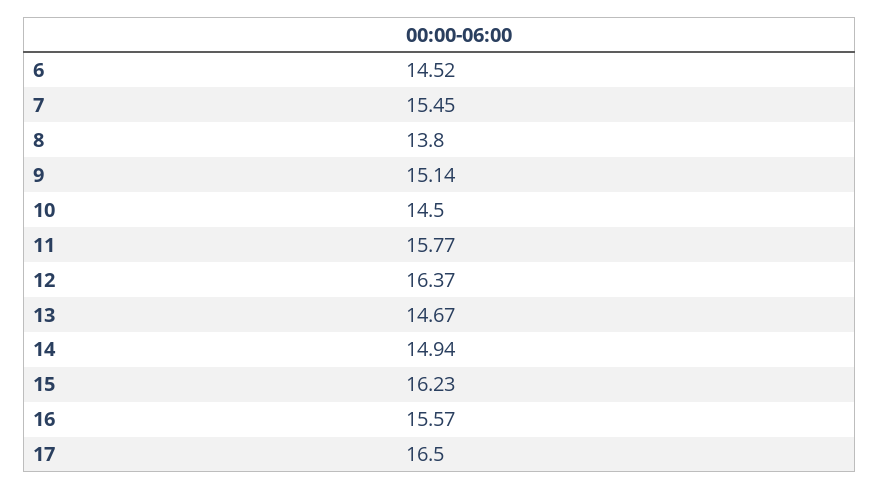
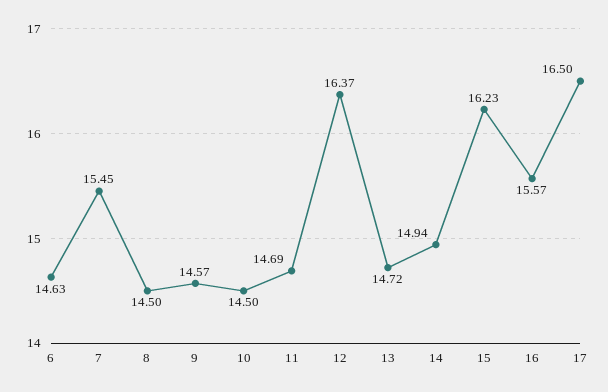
  {
-   "6": 14.52,
+   "6": 14.63,
    "7": 15.45,
-   "8": 13.8,
+   "8": 14.5,
-   "9": 15.14,
+   "9": 14.57,
    "10": 14.5,
-   "11": 15.77,
+   "11": 14.69,
    "12": 16.37,
-   "13": 14.67,
+   "13": 14.72,
    "14": 14.94,
    "15": 16.23,
    "16": 15.57,
    "17": 16.5
  }

